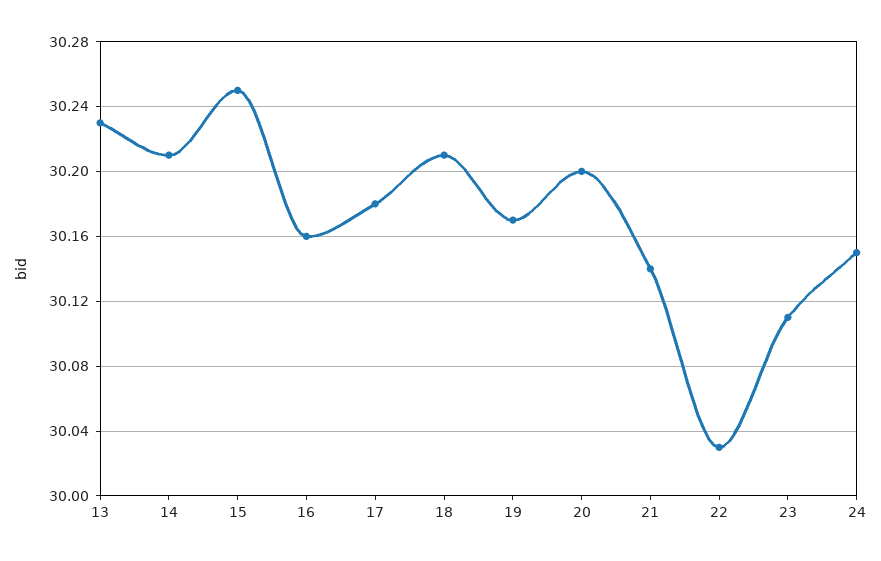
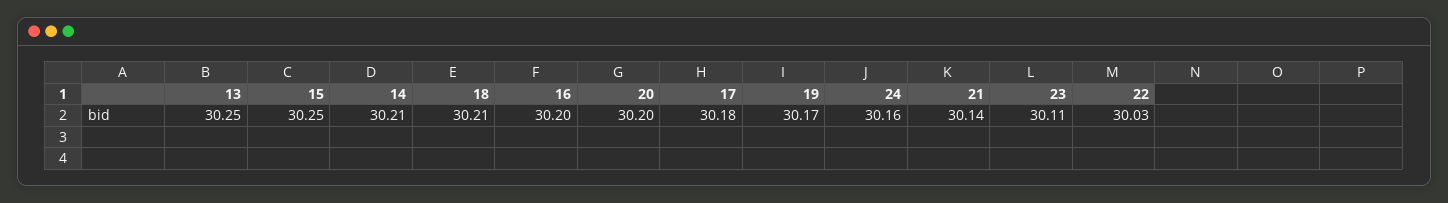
  {
-   "13": 30.23,
+   "13": 30.25,
    "14": 30.21,
    "15": 30.25,
-   "16": 30.16,
+   "16": 30.2,
    "17": 30.18,
    "18": 30.21,
    "19": 30.17,
    "20": 30.2,
    "21": 30.14,
    "22": 30.03,
    "23": 30.11,
-   "24": 30.15
+   "24": 30.16
  }

